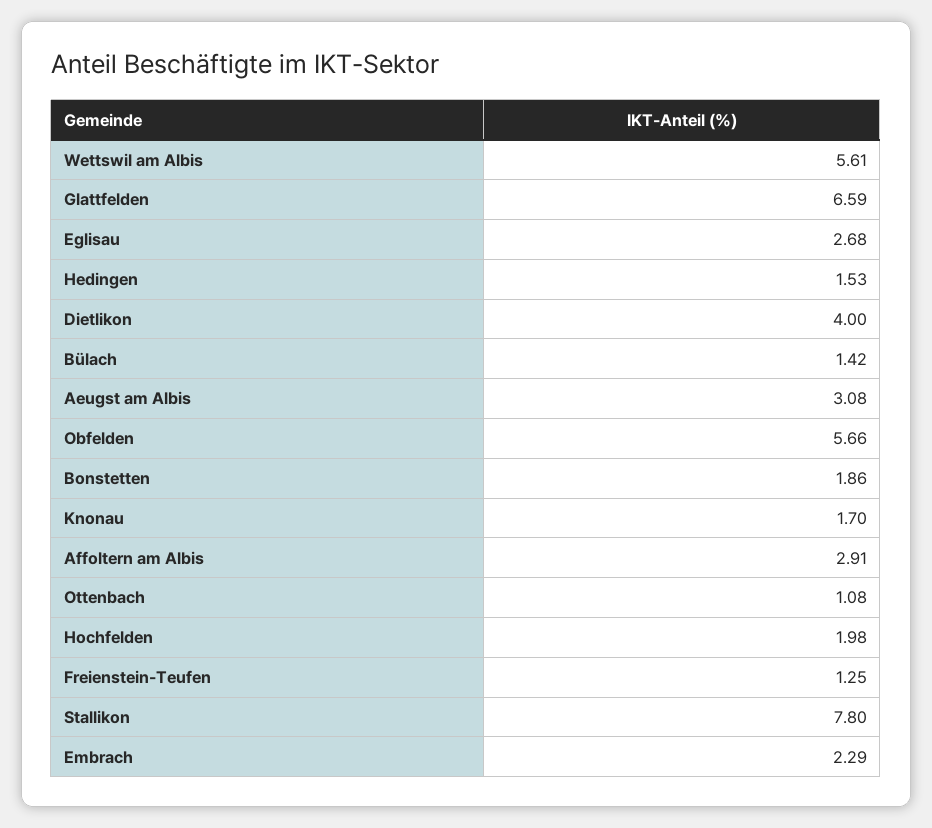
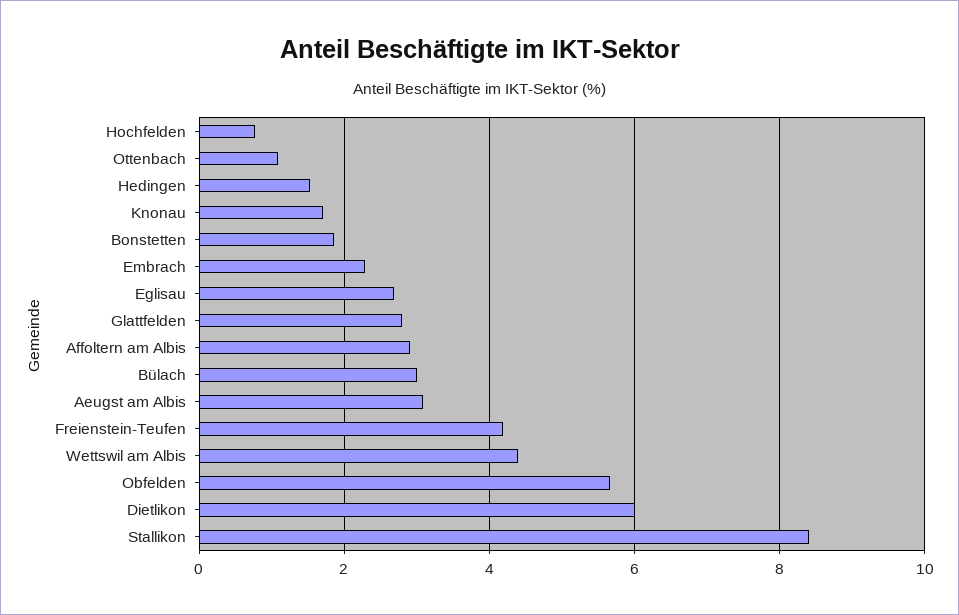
  {
-   "Wettswil am Albis": 5.61,
+   "Wettswil am Albis": 4.4,
-   "Glattfelden": 6.59,
+   "Glattfelden": 2.8,
    "Eglisau": 2.68,
    "Hedingen": 1.53,
-   "Dietlikon": 4,
+   "Dietlikon": 6,
-   "Bülach": 1.42,
+   "Bülach": 3,
    "Aeugst am Albis": 3.08,
    "Obfelden": 5.66,
    "Bonstetten": 1.86,
    "Knonau": 1.7,
    "Affoltern am Albis": 2.91,
    "Ottenbach": 1.08,
-   "Hochfelden": 1.98,
+   "Hochfelden": 0.8,
-   "Freienstein-Teufen": 1.25,
+   "Freienstein-Teufen": 4.2,
-   "Stallikon": 7.8,
+   "Stallikon": 8.4,
    "Embrach": 2.29
  }

